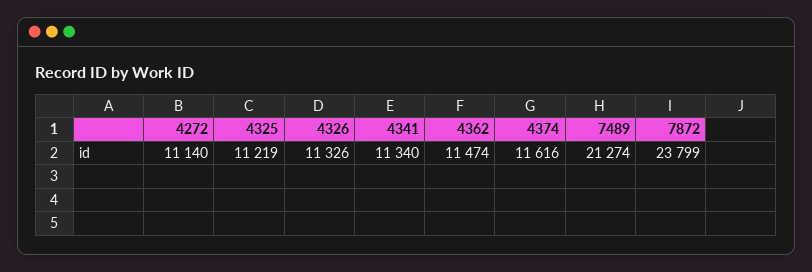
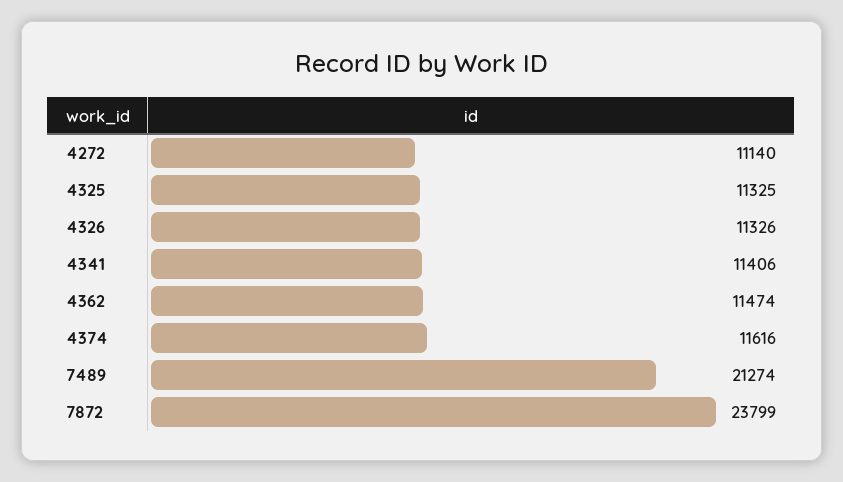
  {
    "4272": 11140,
-   "4325": 11219,
+   "4325": 11325,
    "4326": 11326,
-   "4341": 11340,
+   "4341": 11406,
    "4362": 11474,
    "4374": 11616,
    "7489": 21274,
    "7872": 23799
  }

